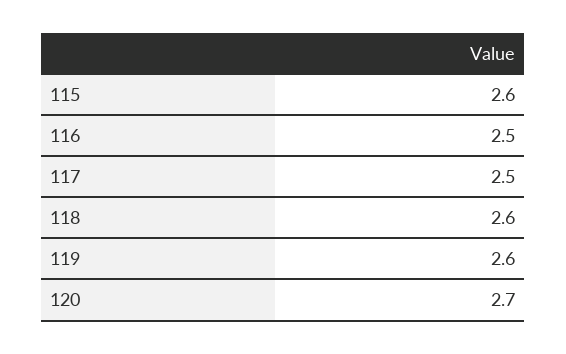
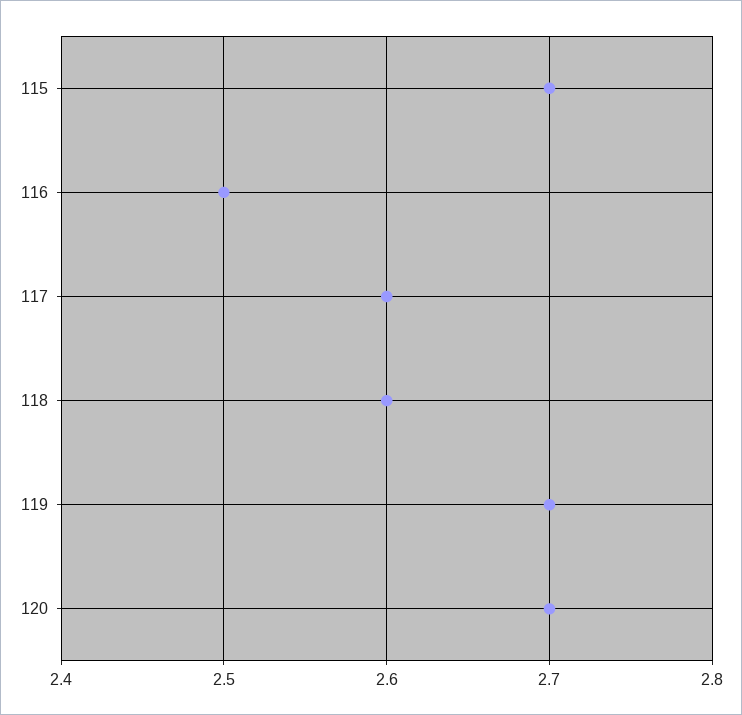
  {
-   "115": 2.6,
+   "115": 2.7,
    "116": 2.5,
-   "117": 2.5,
+   "117": 2.6,
    "118": 2.6,
-   "119": 2.6,
+   "119": 2.7,
    "120": 2.7
  }

